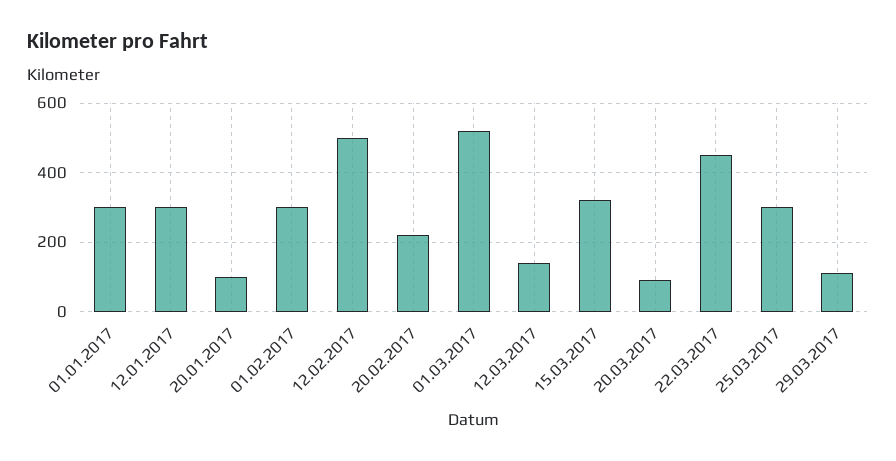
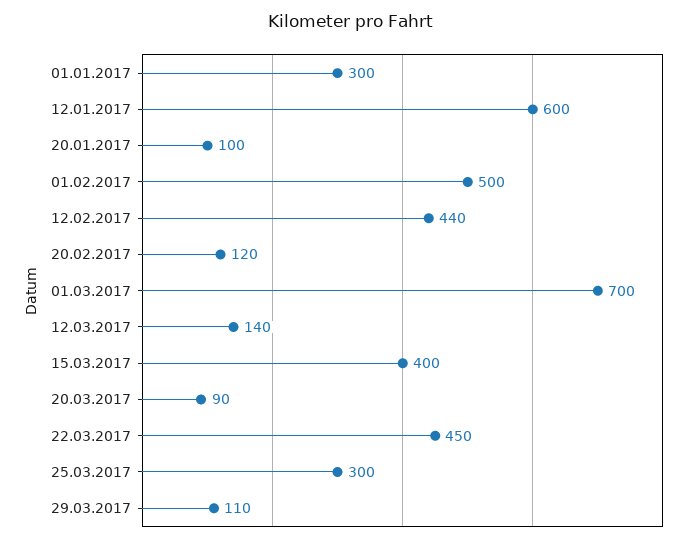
  {
    "01.01.2017": 300,
-   "12.01.2017": 300,
+   "12.01.2017": 600,
    "20.01.2017": 100,
-   "01.02.2017": 300,
+   "01.02.2017": 500,
-   "12.02.2017": 500,
+   "12.02.2017": 440,
-   "20.02.2017": 220,
+   "20.02.2017": 120,
-   "01.03.2017": 520,
+   "01.03.2017": 700,
    "12.03.2017": 140,
-   "15.03.2017": 320,
+   "15.03.2017": 400,
    "20.03.2017": 90,
    "22.03.2017": 450,
    "25.03.2017": 300,
    "29.03.2017": 110
  }

